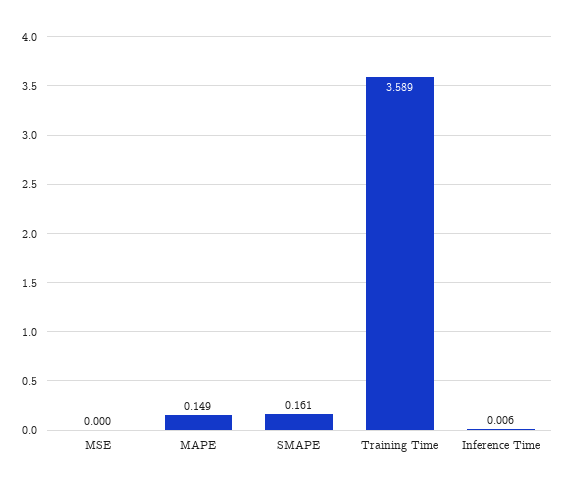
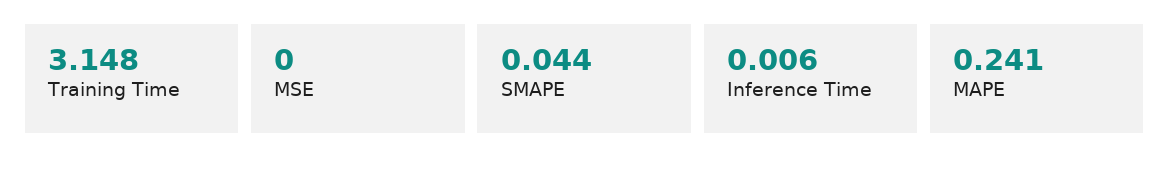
  {
    "MSE": 0,
-   "MAPE": 0.149,
+   "MAPE": 0.241,
-   "SMAPE": 0.161,
+   "SMAPE": 0.044,
-   "Training Time": 3.589,
+   "Training Time": 3.148,
    "Inference Time": 0.006
  }

